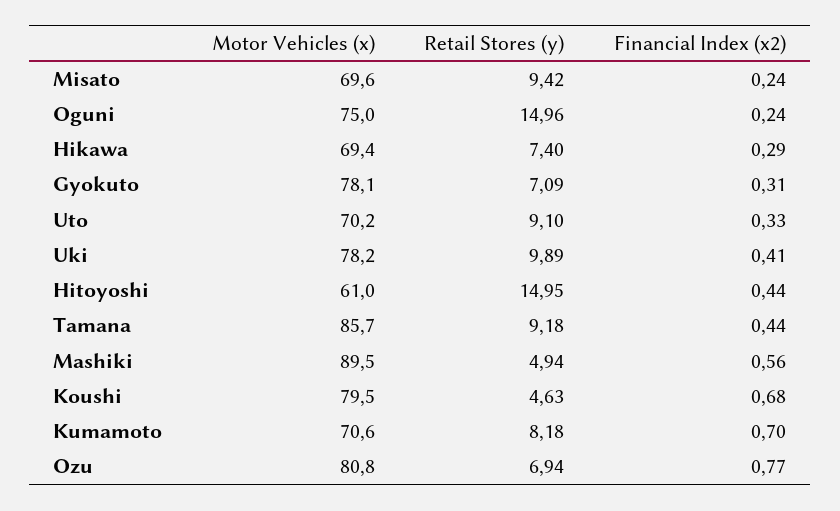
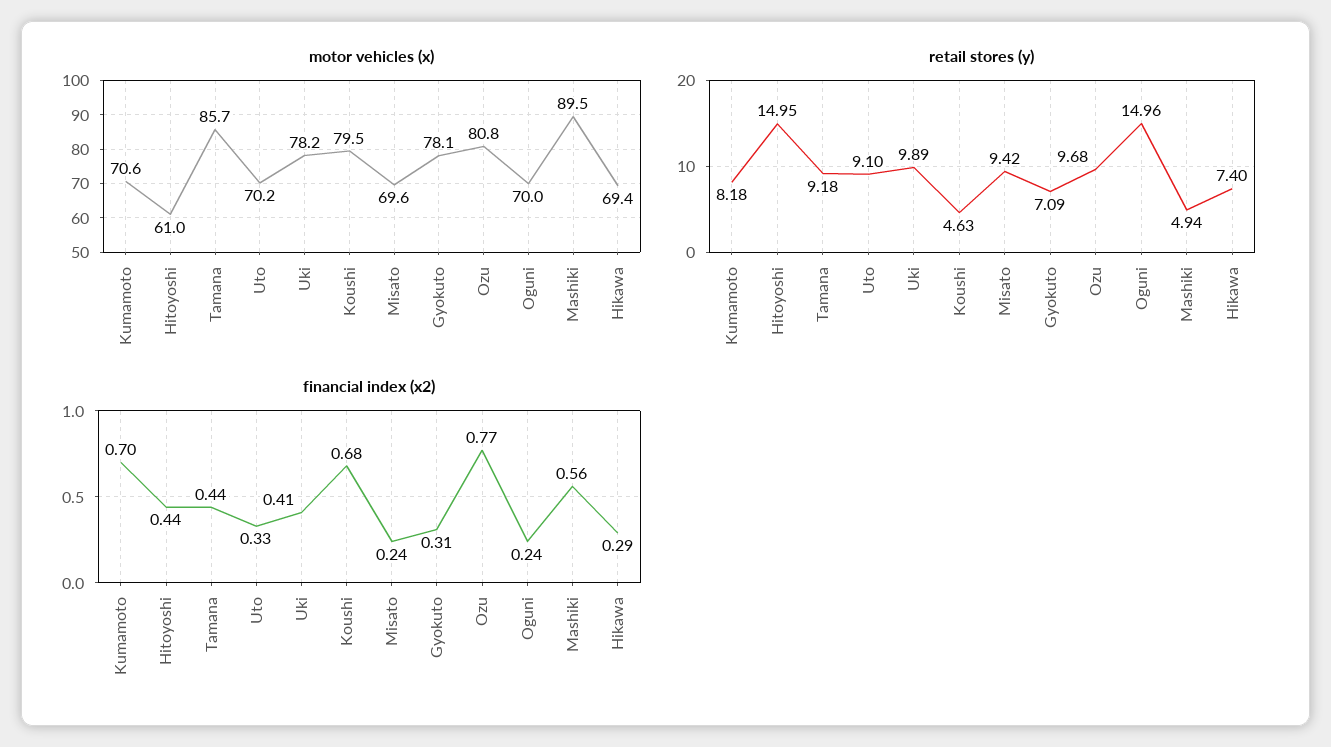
  {
    "Motor Vehicles (x)": {
      "Misato": 69.6,
-     "Oguni": 75,
+     "Oguni": 70,
      "Hikawa": 69.4,
      "Gyokuto": 78.1,
      "Uto": 70.2,
      "Uki": 78.2,
      "Hitoyoshi": 61,
      "Tamana": 85.7,
      "Mashiki": 89.5,
      "Koushi": 79.5,
      "Kumamoto": 70.6,
      "Ozu": 80.8
    },
    "Retail Stores (y)": {
      "Misato": 9.42,
      "Oguni": 14.96,
      "Hikawa": 7.4,
      "Gyokuto": 7.09,
      "Uto": 9.1,
      "Uki": 9.89,
      "Hitoyoshi": 14.95,
      "Tamana": 9.18,
      "Mashiki": 4.94,
      "Koushi": 4.63,
      "Kumamoto": 8.18,
-     "Ozu": 6.94
+     "Ozu": 9.68
    },
    "Financial Index (x2)": {
      "Misato": 0.24,
      "Oguni": 0.24,
      "Hikawa": 0.29,
      "Gyokuto": 0.31,
      "Uto": 0.33,
      "Uki": 0.41,
      "Hitoyoshi": 0.44,
      "Tamana": 0.44,
      "Mashiki": 0.56,
      "Koushi": 0.68,
      "Kumamoto": 0.7,
      "Ozu": 0.77
    }
  }

